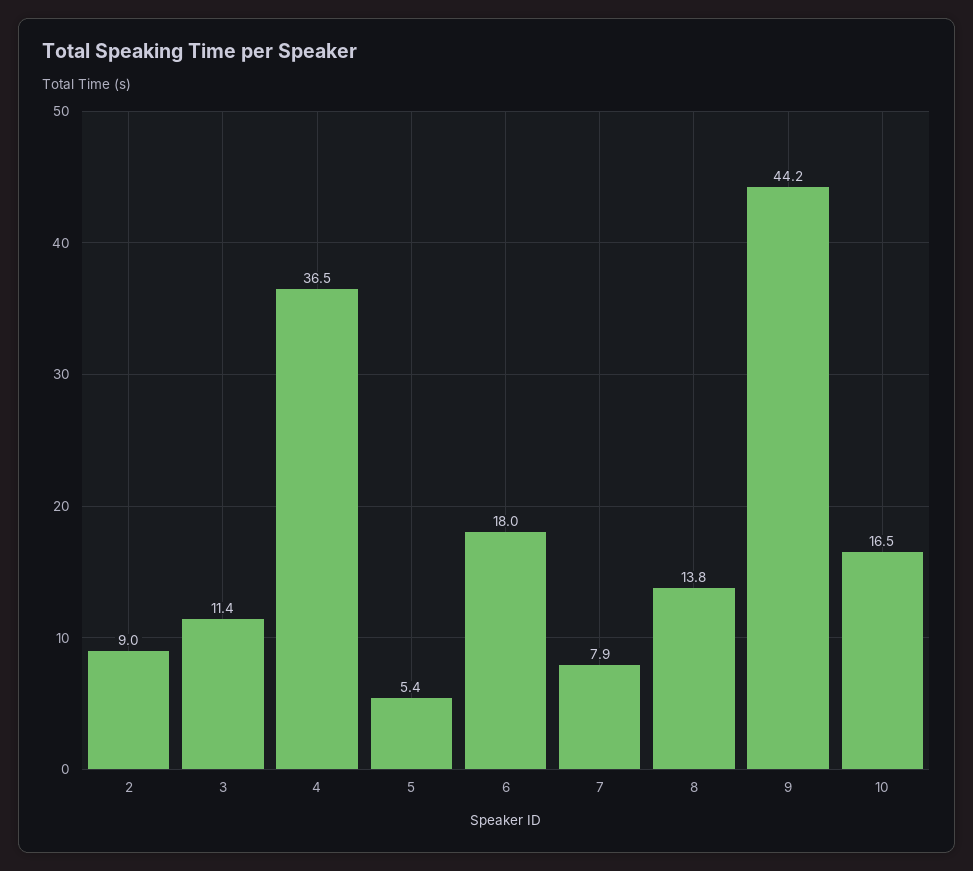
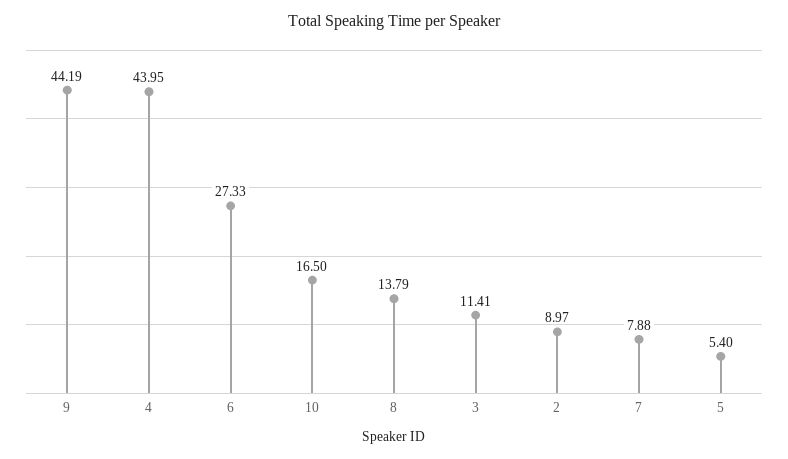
  {
    "2": 8.97,
    "3": 11.41,
-   "4": 36.5,
+   "4": 43.95,
    "5": 5.4,
-   "6": 18,
+   "6": 27.33,
    "7": 7.88,
    "8": 13.79,
    "9": 44.19,
    "10": 16.5
  }

